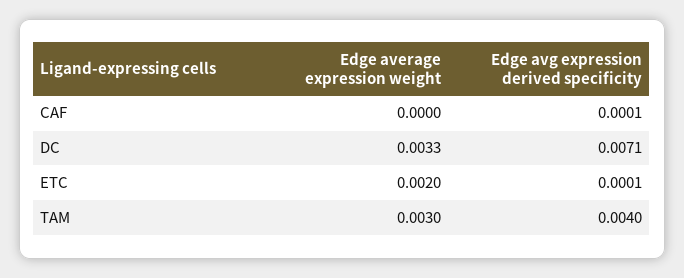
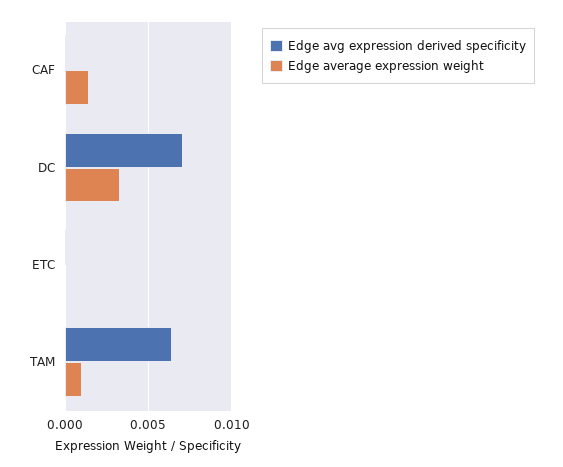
  {
    "Edge average expression weight": {
-     "CAF": 0,
+     "CAF": 0.0015,
      "DC": 0.0033,
-     "ETC": 0.002,
+     "ETC": 0,
-     "TAM": 0.003
+     "TAM": 0.001
    },
    "Edge avg expression derived specificity": {
      "CAF": 0.0001,
      "DC": 0.0071,
      "ETC": 0.0001,
-     "TAM": 0.004
+     "TAM": 0.0065
    }
  }

